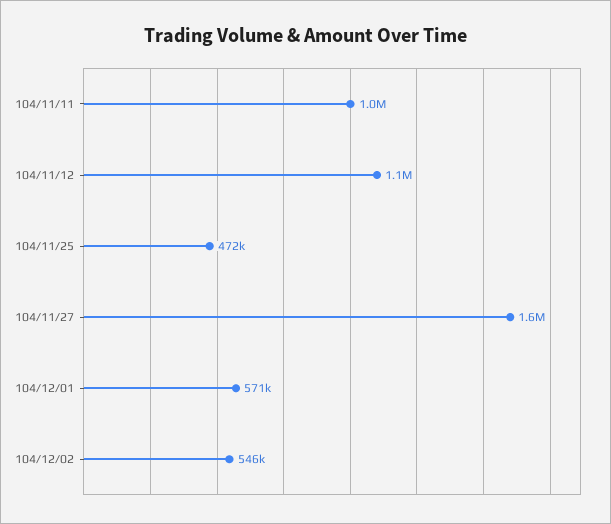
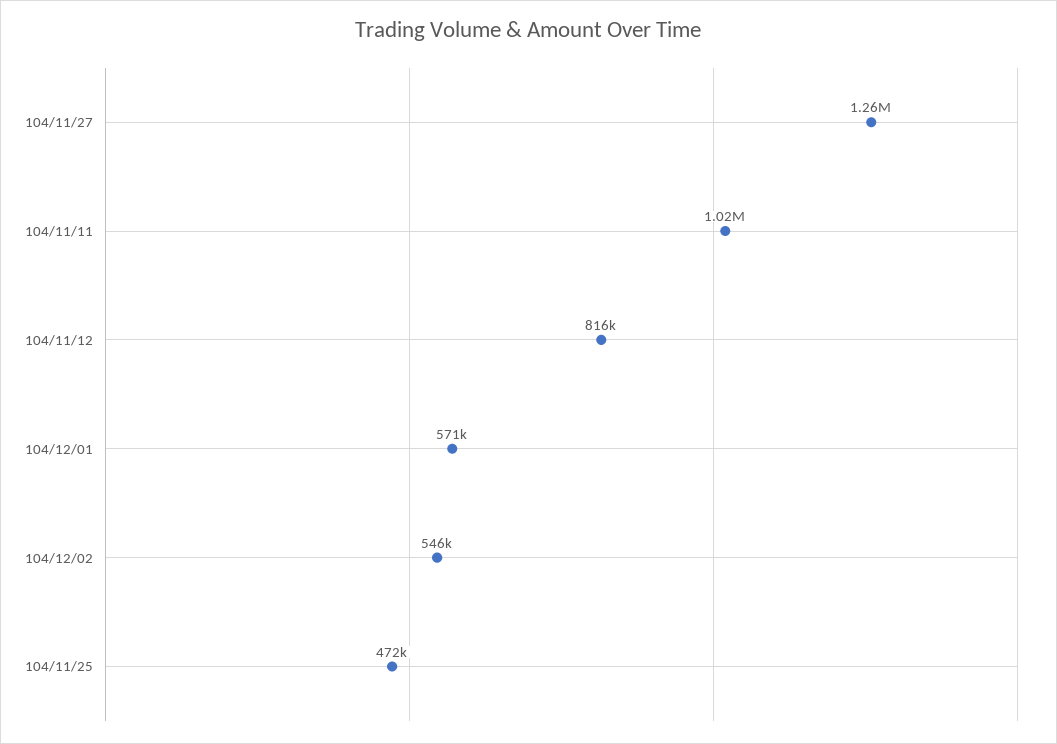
  {
    "104/11/11": 1020000,
-   "104/11/12": 1100000,
+   "104/11/12": 816000,
    "104/11/25": 472000,
-   "104/11/27": 1600000,
+   "104/11/27": 1260000,
    "104/12/01": 571000,
    "104/12/02": 546000
  }

